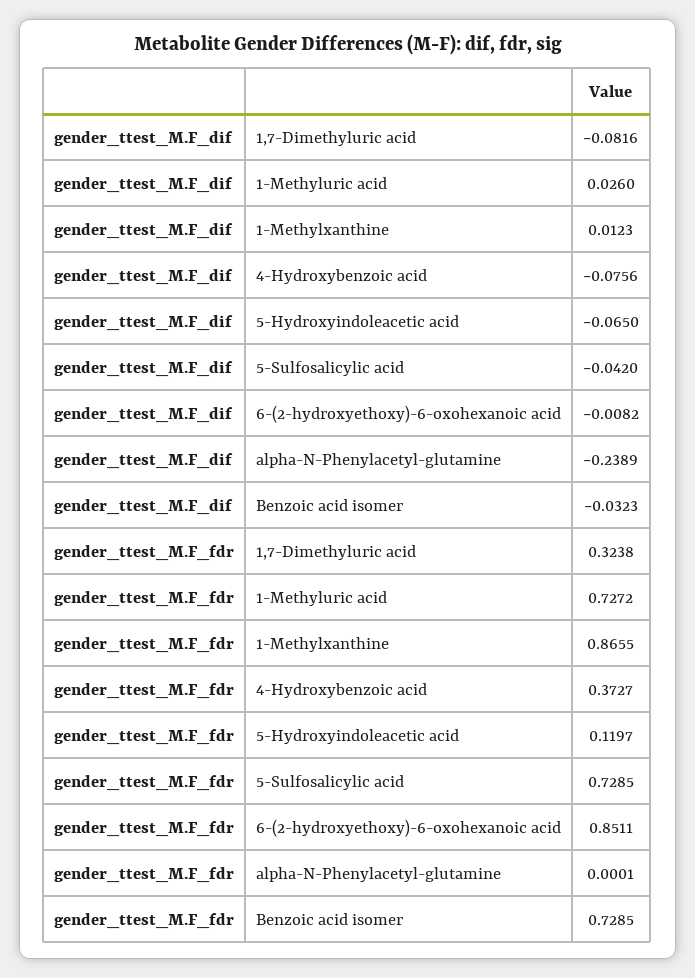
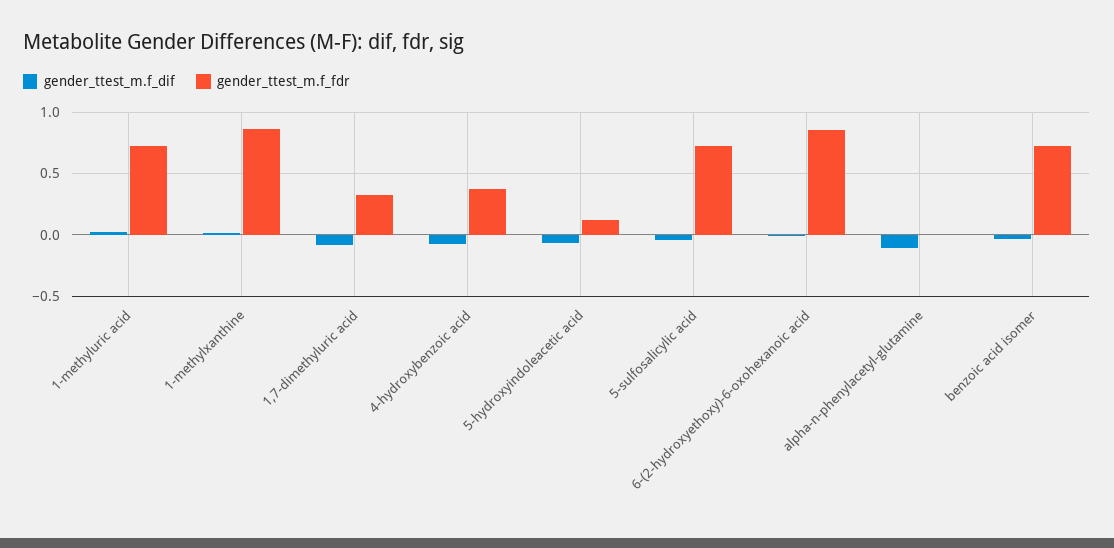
  {
    "gender_ttest_M.F_dif": {
      "1,7-Dimethyluric acid": -0.0816,
      "1-Methyluric acid": 0.026,
      "1-Methylxanthine": 0.0123,
      "4-Hydroxybenzoic acid": -0.0756,
      "5-Hydroxyindoleacetic acid": -0.065,
      "5-Sulfosalicylic acid": -0.042,
      "6-(2-hydroxyethoxy)-6-oxohexanoic acid": -0.0082,
-     "alpha-N-Phenylacetyl-glutamine": -0.2389,
+     "alpha-N-Phenylacetyl-glutamine": -0.1,
      "Benzoic acid isomer": -0.0323
    },
    "gender_ttest_M.F_fdr": {
      "1,7-Dimethyluric acid": 0.3238,
      "1-Methyluric acid": 0.7272,
      "1-Methylxanthine": 0.8655,
      "4-Hydroxybenzoic acid": 0.3727,
      "5-Hydroxyindoleacetic acid": 0.1197,
      "5-Sulfosalicylic acid": 0.7285,
      "6-(2-hydroxyethoxy)-6-oxohexanoic acid": 0.8511,
      "alpha-N-Phenylacetyl-glutamine": 0.0001,
      "Benzoic acid isomer": 0.7285
    }
  }

